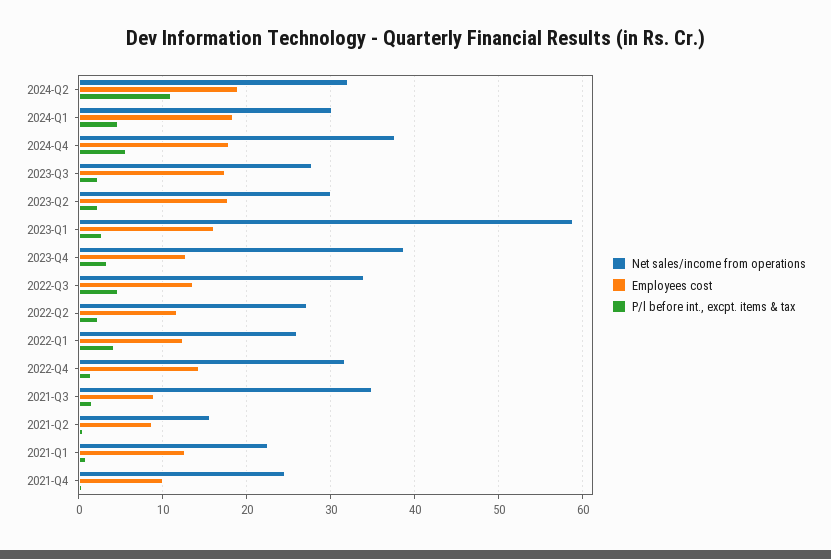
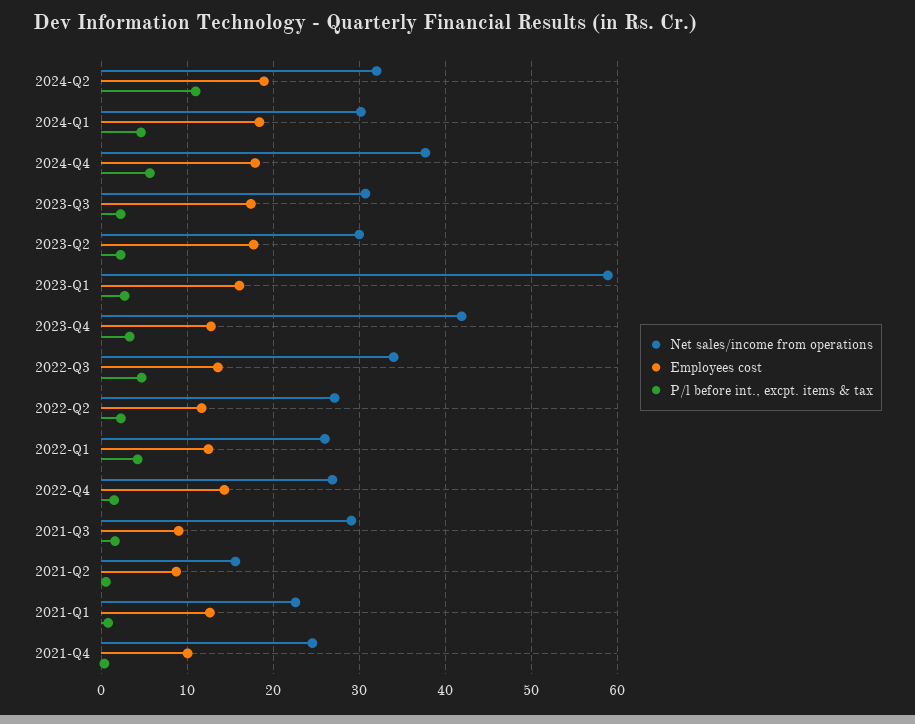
  {
    "Net sales/income from operations": {
      "2024-Q2": 32,
      "2024-Q1": 30,
      "2024-Q4": 38,
-     "2023-Q3": 28,
+     "2023-Q3": 31,
      "2023-Q2": 30,
      "2023-Q1": 59,
-     "2023-Q4": 39,
+     "2023-Q4": 42,
      "2022-Q3": 34,
      "2022-Q2": 27,
      "2022-Q1": 26,
-     "2022-Q4": 32,
+     "2022-Q4": 27,
-     "2021-Q3": 35,
+     "2021-Q3": 29,
      "2021-Q2": 16,
      "2021-Q1": 23,
      "2021-Q4": 25
    },
    "Employees cost": {
      "2024-Q2": 19,
      "2024-Q1": 18,
      "2024-Q4": 18,
      "2023-Q3": 17,
      "2023-Q2": 18,
      "2023-Q1": 16,
      "2023-Q4": 13,
      "2022-Q3": 14,
      "2022-Q2": 12,
      "2022-Q1": 12,
      "2022-Q4": 14,
      "2021-Q3": 9,
      "2021-Q2": 9,
      "2021-Q1": 13,
      "2021-Q4": 10
    },
    "P/l before int., excpt. items & tax": {
      "2024-Q2": 11,
      "2024-Q1": 5,
      "2024-Q4": 6,
      "2023-Q3": 2,
      "2023-Q2": 2,
      "2023-Q1": 3,
      "2023-Q4": 3,
      "2022-Q3": 5,
      "2022-Q2": 2,
      "2022-Q1": 4,
      "2022-Q4": 2,
      "2021-Q3": 2,
      "2021-Q2": 1,
      "2021-Q1": 1,
      "2021-Q4": 0
    }
  }

